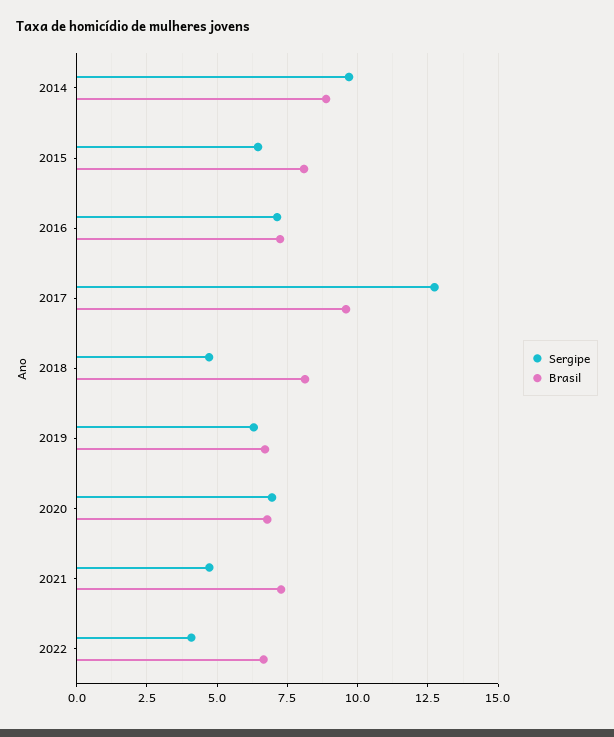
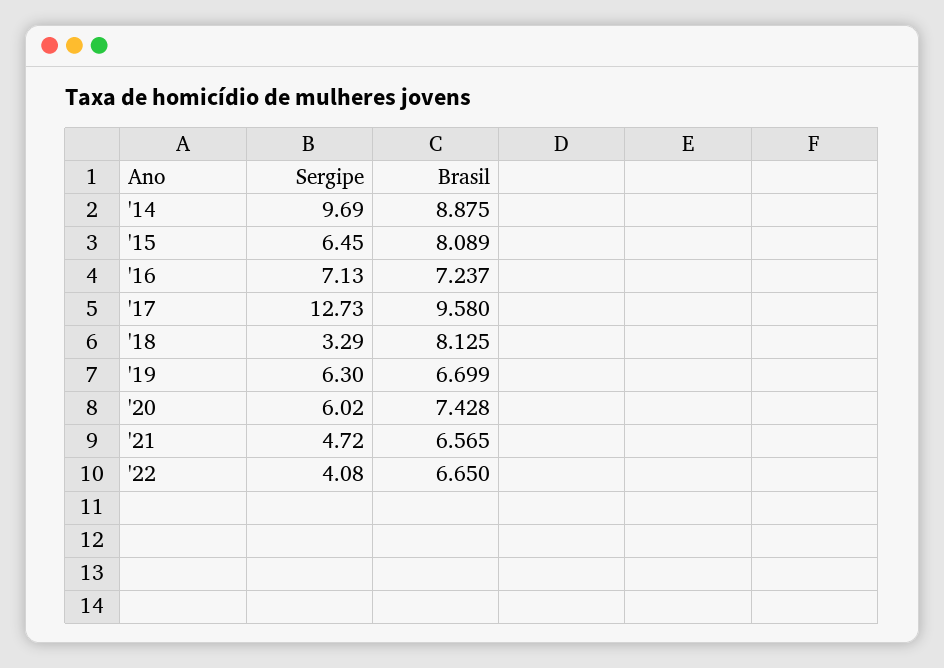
  {
    "Sergipe": {
      "2014": 9.69,
      "2015": 6.45,
      "2016": 7.13,
      "2017": 12.73,
-     "2018": 4.75,
+     "2018": 3.29,
      "2019": 6.3,
-     "2020": 7,
+     "2020": 6.02,
      "2021": 4.72,
      "2022": 4.08
    },
    "Brasil": {
      "2014": 8.875,
      "2015": 8.089,
      "2016": 7.237,
      "2017": 9.58,
      "2018": 8.125,
      "2019": 6.699,
-     "2020": 6.75,
+     "2020": 7.428,
-     "2021": 7.25,
+     "2021": 6.565,
      "2022": 6.65
    }
  }

